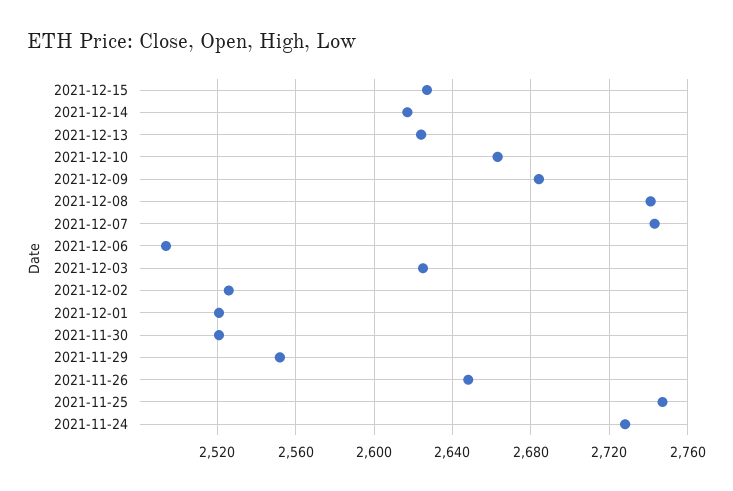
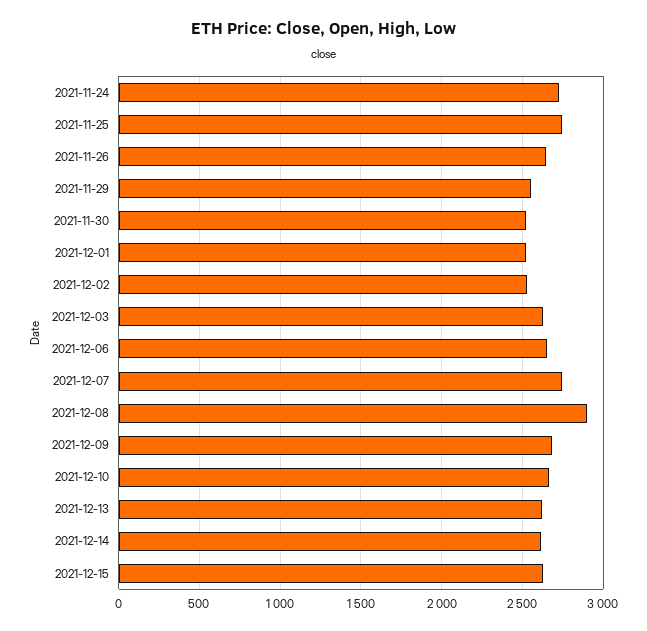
  {
    "2021-12-15": 2625,
    "2021-12-14": 2615,
    "2021-12-13": 2625,
    "2021-12-10": 2665,
    "2021-12-09": 2685,
-   "2021-12-08": 2740,
+   "2021-12-08": 2900,
    "2021-12-07": 2745,
-   "2021-12-06": 2495,
+   "2021-12-06": 2650,
    "2021-12-03": 2625,
    "2021-12-02": 2525,
    "2021-12-01": 2520,
    "2021-11-30": 2520,
    "2021-11-29": 2550,
    "2021-11-26": 2650,
    "2021-11-25": 2745,
    "2021-11-24": 2730
  }

